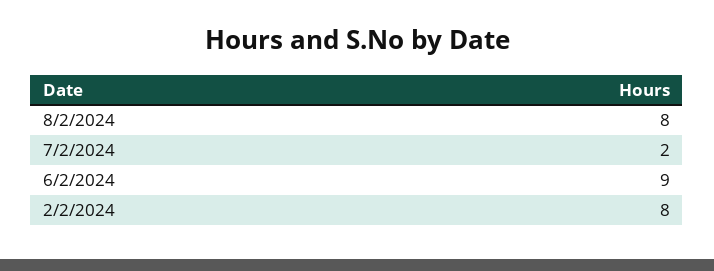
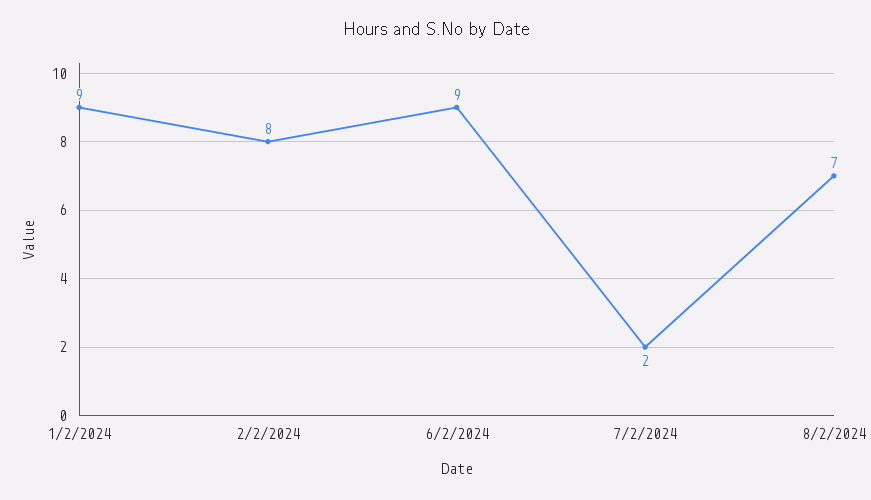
  {
-   "8/2/2024": 8,
+   "8/2/2024": 7,
    "7/2/2024": 2,
    "6/2/2024": 9,
-   "2/2/2024": 8
+   "2/2/2024": 8,
+   "1/2/2024": 9
  }

